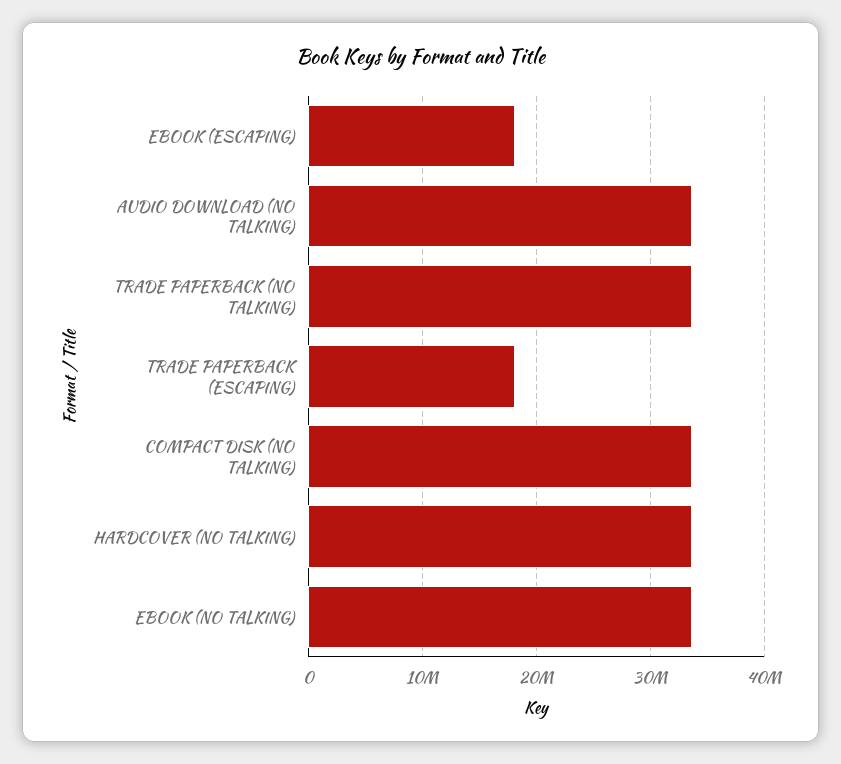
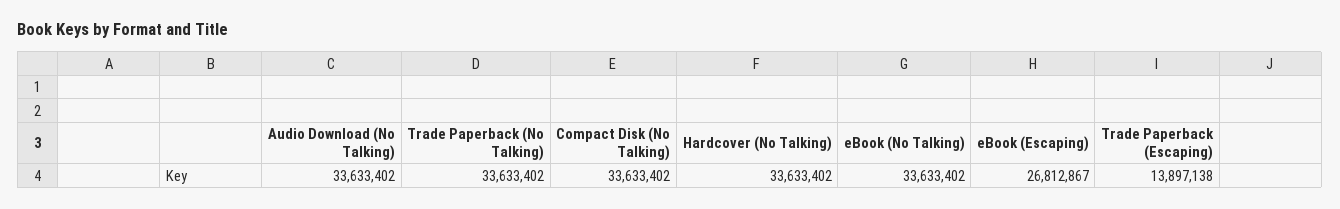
  {
-   "EBOOK (ESCAPING)": 18000000,
+   "EBOOK (ESCAPING)": 26812867,
    "AUDIO DOWNLOAD (NO TALKING)": 33633402,
    "TRADE PAPERBACK (NO TALKING)": 33633402,
-   "TRADE PAPERBACK (ESCAPING)": 18000000,
+   "TRADE PAPERBACK (ESCAPING)": 13897138,
    "COMPACT DISK (NO TALKING)": 33633402,
    "HARDCOVER (NO TALKING)": 33633402,
    "EBOOK (NO TALKING)": 33633402
  }

